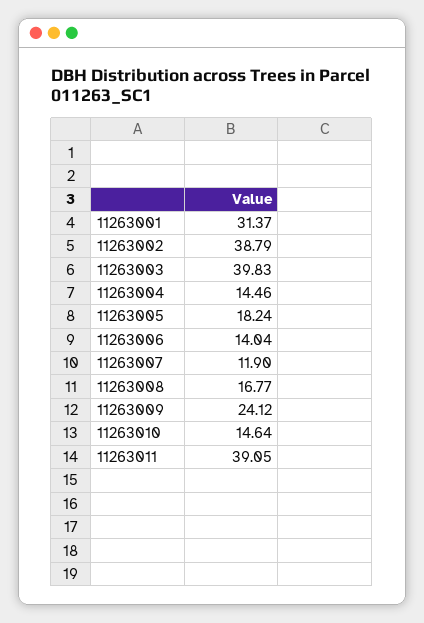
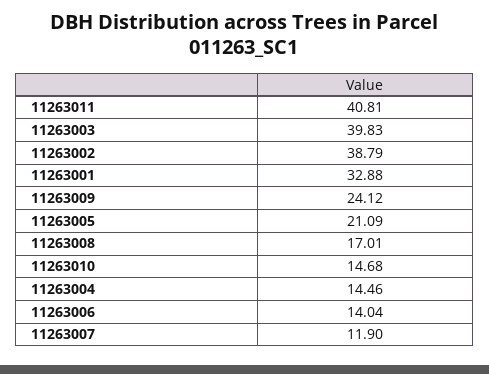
  {
-   "11263001": 31.37,
+   "11263001": 32.88,
    "11263002": 38.79,
    "11263003": 39.83,
    "11263004": 14.46,
-   "11263005": 18.24,
+   "11263005": 21.09,
    "11263006": 14.04,
    "11263007": 11.9,
-   "11263008": 16.77,
+   "11263008": 17.01,
    "11263009": 24.12,
-   "11263010": 14.64,
+   "11263010": 14.68,
-   "11263011": 39.05
+   "11263011": 40.81
  }

